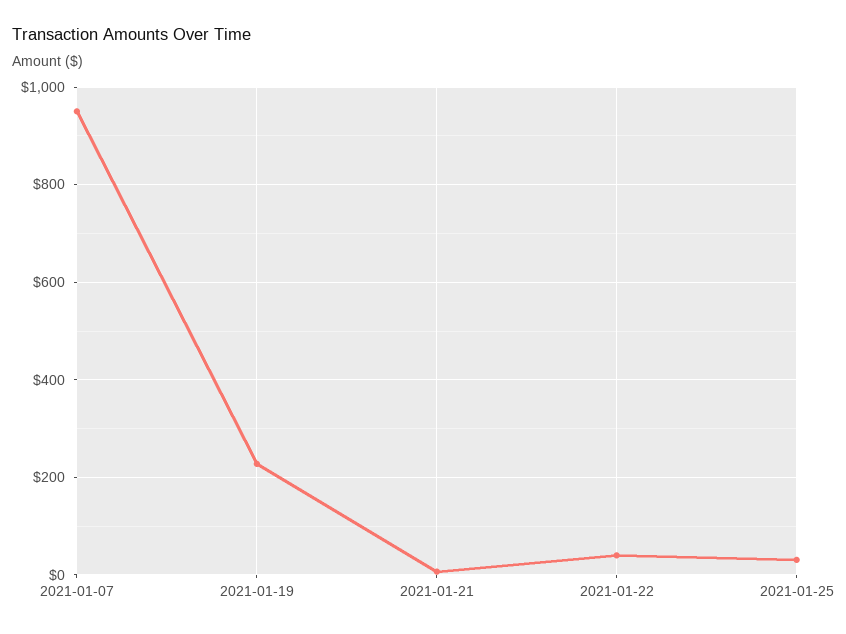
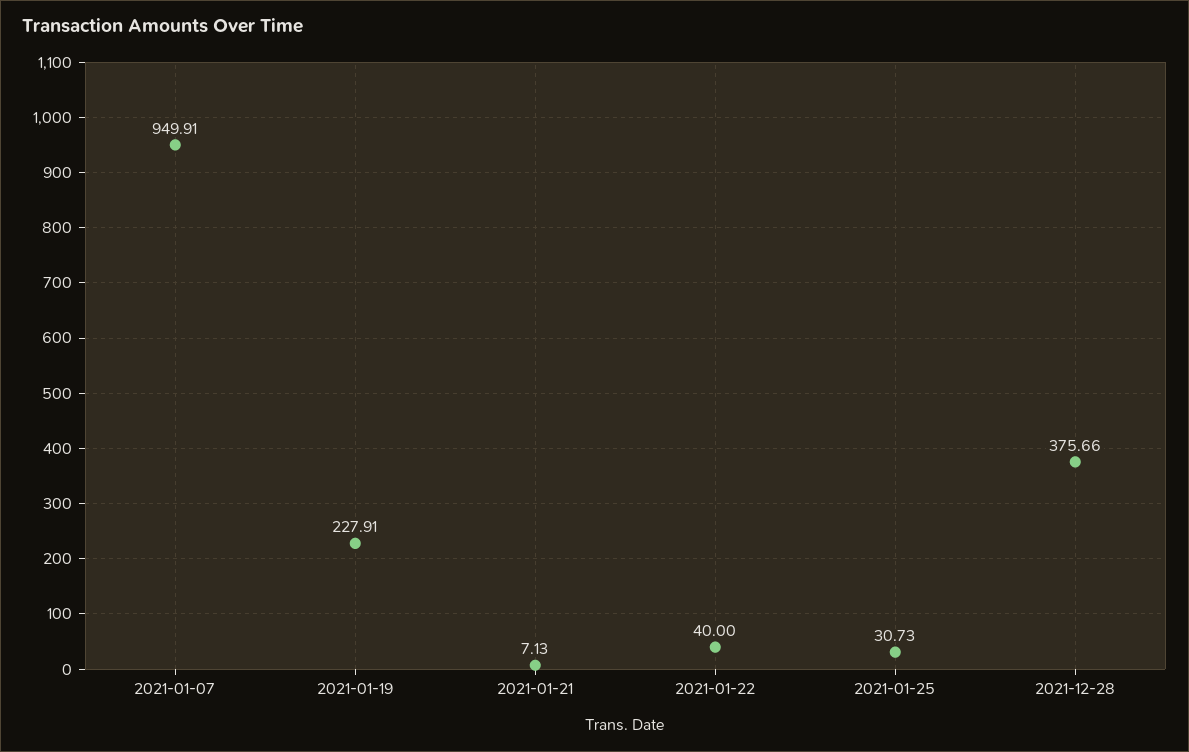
  {
    "2021-01-07": 949.91,
    "2021-01-19": 227.91,
    "2021-01-21": 7.13,
    "2021-01-22": 40,
-   "2021-01-25": 30.73
+   "2021-01-25": 30.73,
+   "2021-12-28": 375.66
  }

